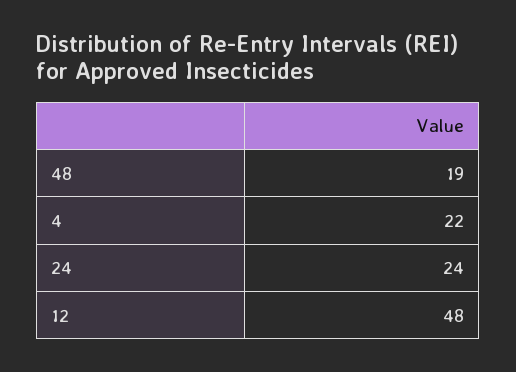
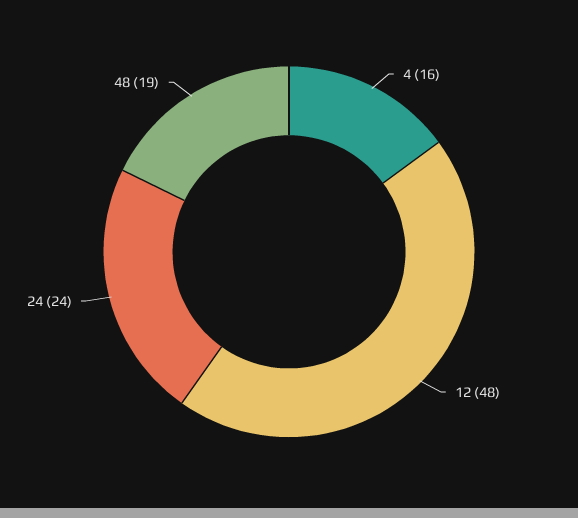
  {
    "48": 19,
-   "4": 22,
+   "4": 16,
    "24": 24,
    "12": 48
  }

